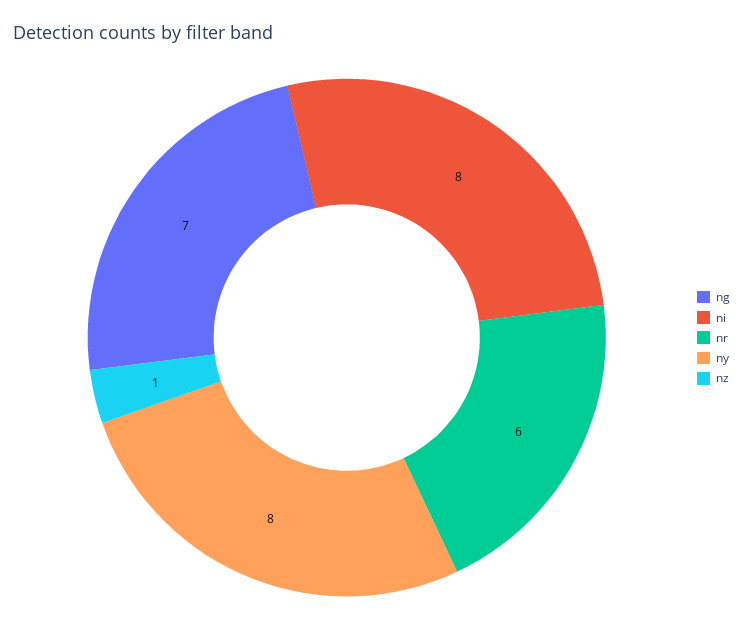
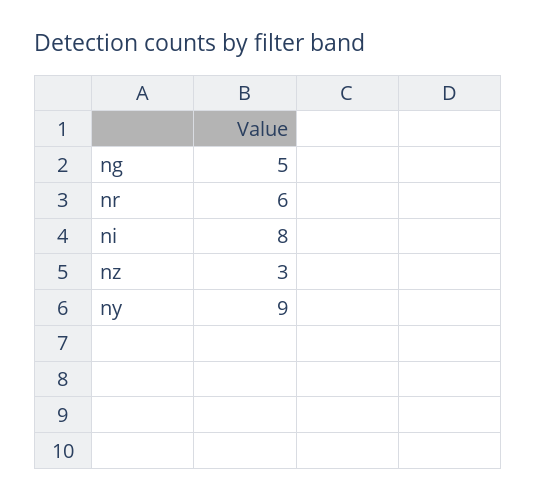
  {
-   "ng": 7,
+   "ng": 5,
    "ni": 8,
    "nr": 6,
-   "ny": 8,
+   "ny": 9,
-   "nz": 1
+   "nz": 3
  }

